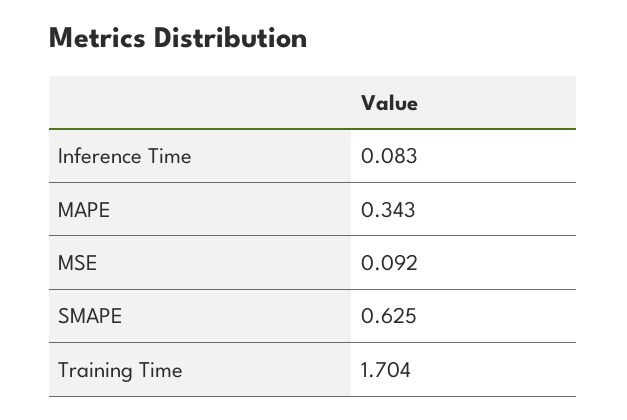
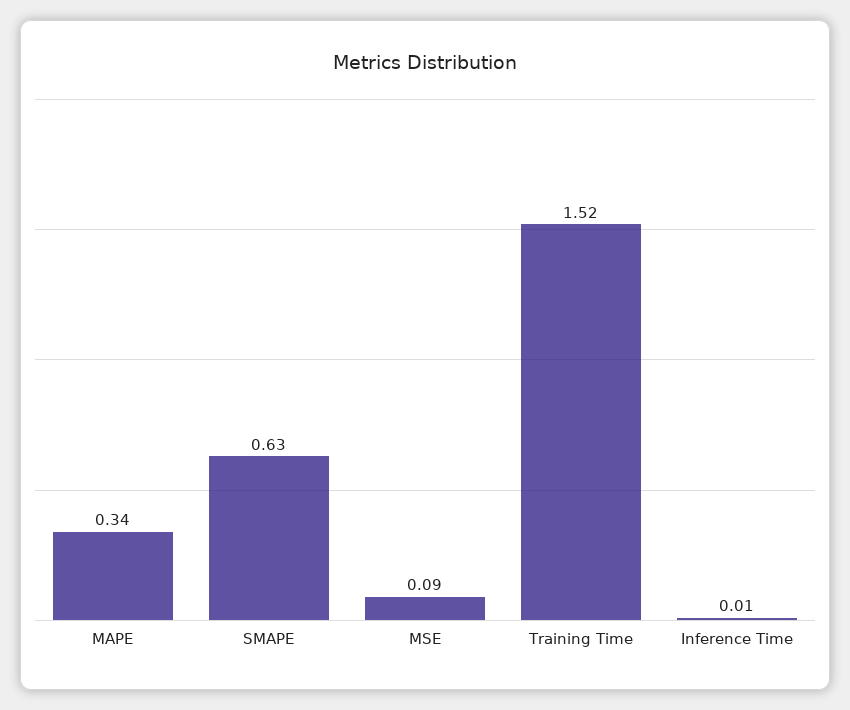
  {
-   "Inference Time": 0.083,
+   "Inference Time": 0.01,
    "MAPE": 0.343,
    "MSE": 0.092,
    "SMAPE": 0.625,
-   "Training Time": 1.704
+   "Training Time": 1.52
  }

